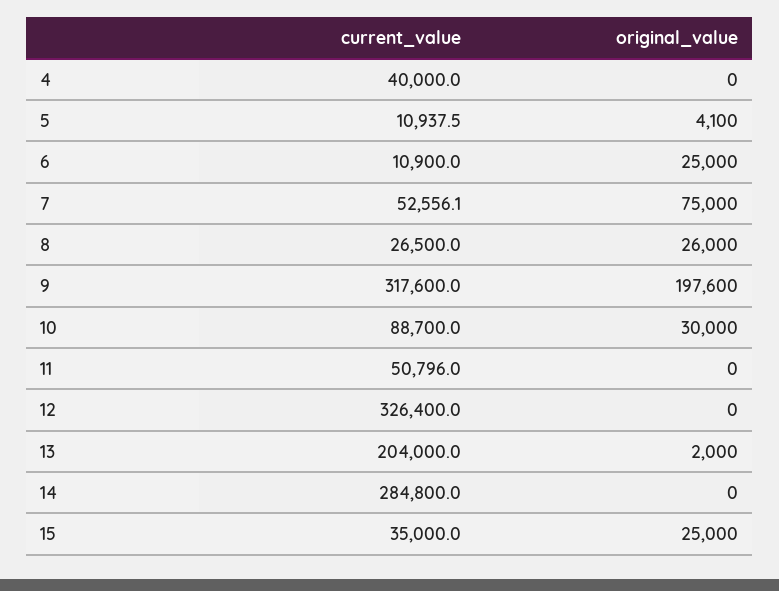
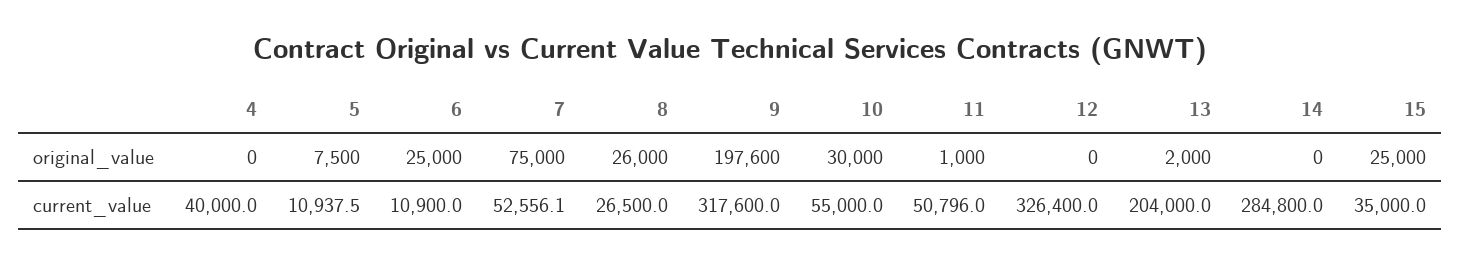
  {
    "current_value": {
      "4": 40000,
      "5": 10937.5,
      "6": 10900,
      "7": 52556.1,
      "8": 26500,
      "9": 317600,
-     "10": 88700,
+     "10": 55000,
      "11": 50796,
      "12": 326400,
      "13": 204000,
      "14": 284800,
      "15": 35000
    },
    "original_value": {
      "4": 0,
-     "5": 4100,
+     "5": 7500,
      "6": 25000,
      "7": 75000,
      "8": 26000,
      "9": 197600,
      "10": 30000,
-     "11": 0,
+     "11": 1000,
      "12": 0,
      "13": 2000,
      "14": 0,
      "15": 25000
    }
  }

